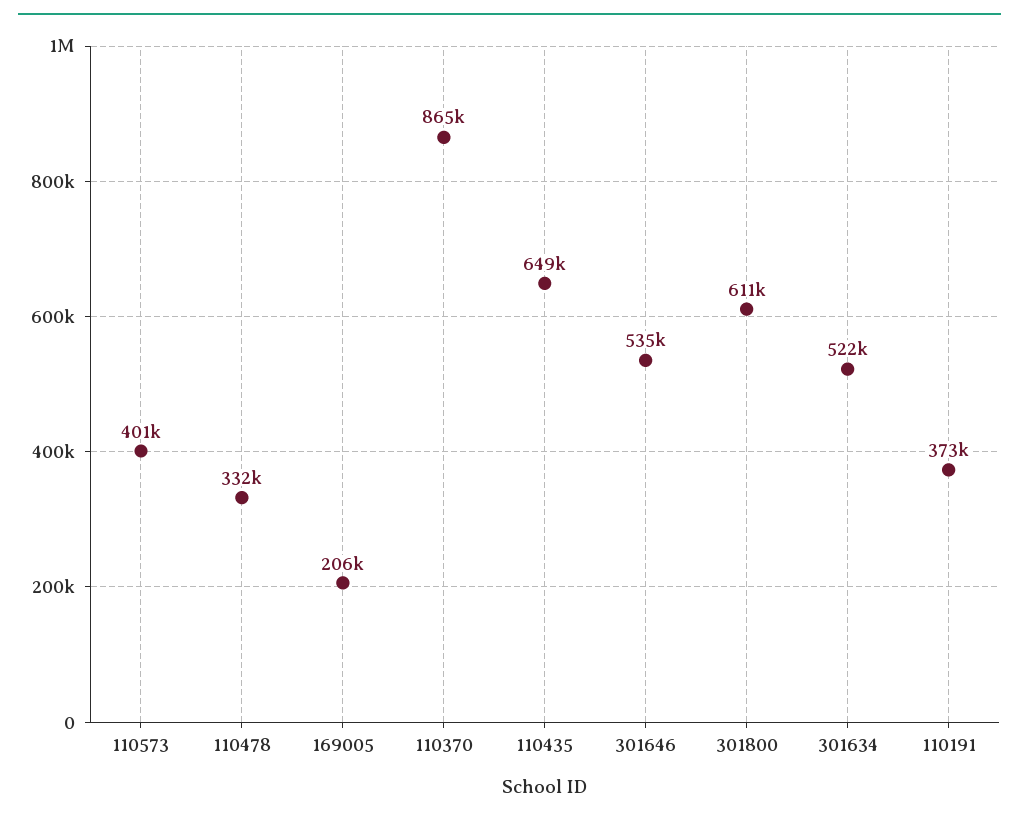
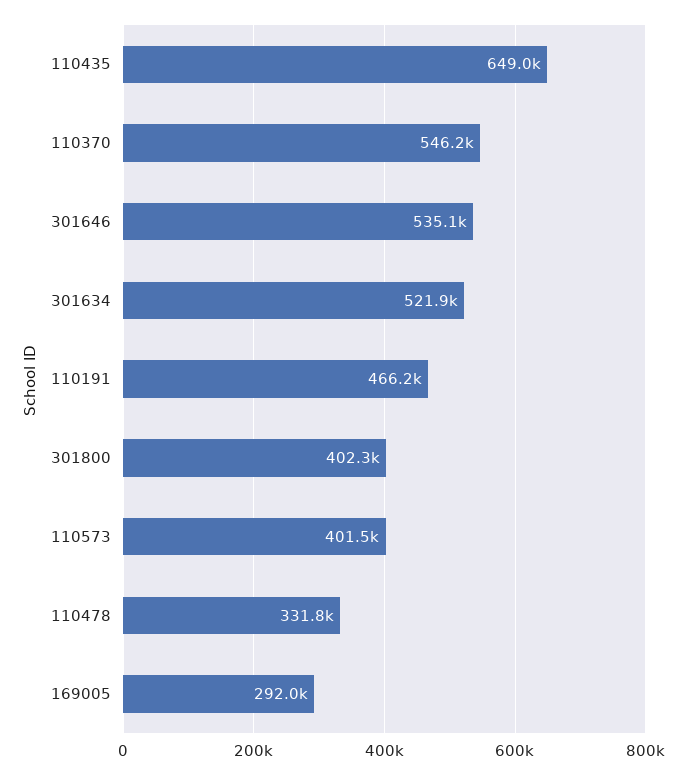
  {
    "110573": 401500,
    "110478": 331800,
-   "169005": 206000,
+   "169005": 292000,
-   "110370": 865000,
+   "110370": 546200,
    "110435": 649000,
    "301646": 535100,
-   "301800": 611000,
+   "301800": 402300,
    "301634": 521900,
-   "110191": 373000
+   "110191": 466200
  }

